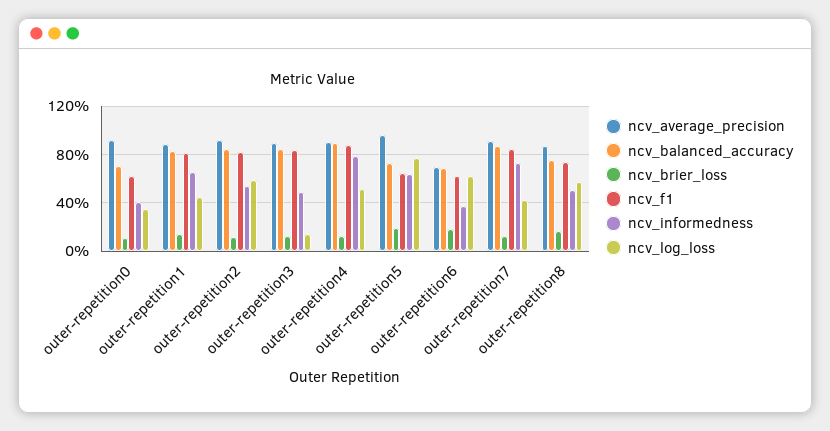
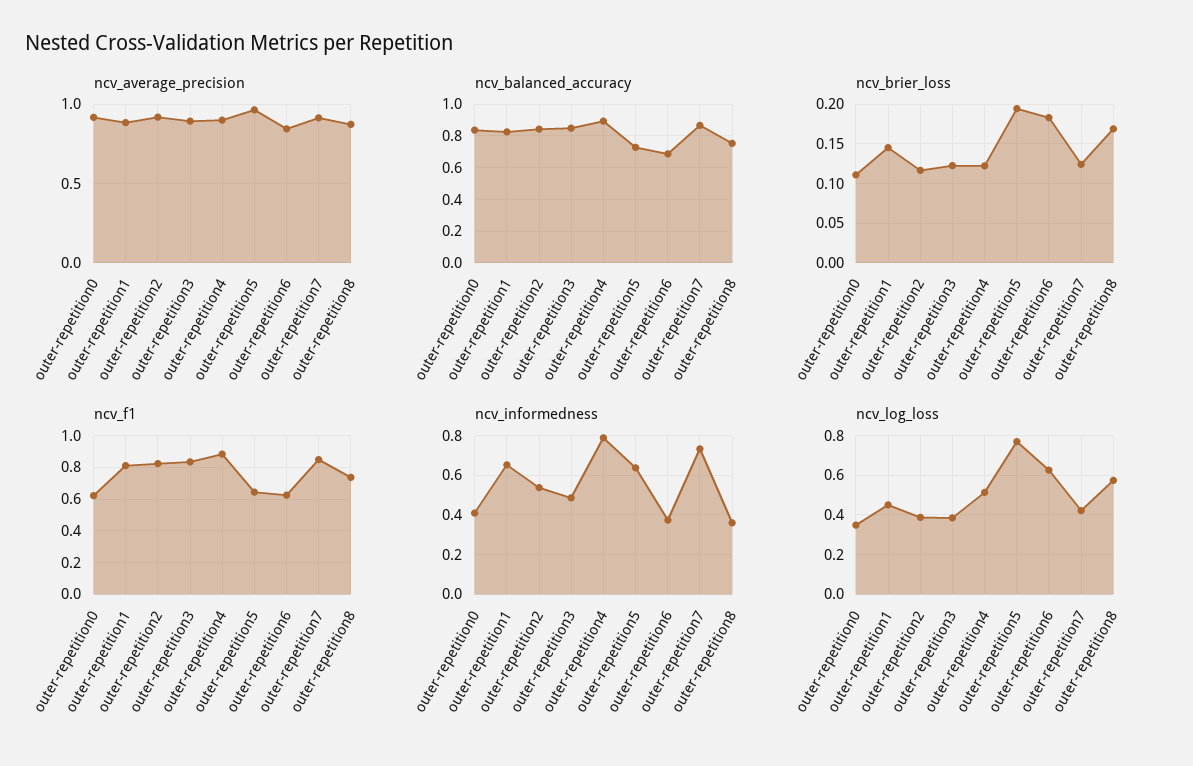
  {
    "ncv_average_precision": {
      "outer-repetition0": 0.9,
      "outer-repetition1": 0.9,
      "outer-repetition2": 0.9,
      "outer-repetition3": 0.9,
      "outer-repetition4": 0.9,
      "outer-repetition5": 0.95,
-     "outer-repetition6": 0.7,
+     "outer-repetition6": 0.85,
      "outer-repetition7": 0.9,
      "outer-repetition8": 0.85
    },
    "ncv_balanced_accuracy": {
-     "outer-repetition0": 0.7,
+     "outer-repetition0": 0.85,
      "outer-repetition1": 0.85,
      "outer-repetition2": 0.85,
      "outer-repetition3": 0.85,
      "outer-repetition4": 0.9,
      "outer-repetition5": 0.75,
      "outer-repetition6": 0.7,
      "outer-repetition7": 0.85,
      "outer-repetition8": 0.75
    },
    "ncv_brier_loss": {
      "outer-repetition0": 0.11,
      "outer-repetition1": 0.15,
      "outer-repetition2": 0.12,
      "outer-repetition3": 0.12,
      "outer-repetition4": 0.12,
      "outer-repetition5": 0.19,
      "outer-repetition6": 0.18,
      "outer-repetition7": 0.12,
      "outer-repetition8": 0.17
    },
    "ncv_f1": {
      "outer-repetition0": 0.6,
      "outer-repetition1": 0.8,
      "outer-repetition2": 0.8,
      "outer-repetition3": 0.85,
      "outer-repetition4": 0.9,
      "outer-repetition5": 0.65,
      "outer-repetition6": 0.65,
      "outer-repetition7": 0.85,
      "outer-repetition8": 0.75
    },
    "ncv_informedness": {
      "outer-repetition0": 0.4,
      "outer-repetition1": 0.65,
      "outer-repetition2": 0.55,
      "outer-repetition3": 0.5,
      "outer-repetition4": 0.8,
      "outer-repetition5": 0.65,
      "outer-repetition6": 0.35,
      "outer-repetition7": 0.75,
-     "outer-repetition8": 0.5
+     "outer-repetition8": 0.35
    },
    "ncv_log_loss": {
      "outer-repetition0": 0.35,
      "outer-repetition1": 0.45,
-     "outer-repetition2": 0.6,
+     "outer-repetition2": 0.4,
-     "outer-repetition3": 0.15,
+     "outer-repetition3": 0.4,
      "outer-repetition4": 0.5,
      "outer-repetition5": 0.75,
      "outer-repetition6": 0.65,
      "outer-repetition7": 0.4,
      "outer-repetition8": 0.55
    }
  }

